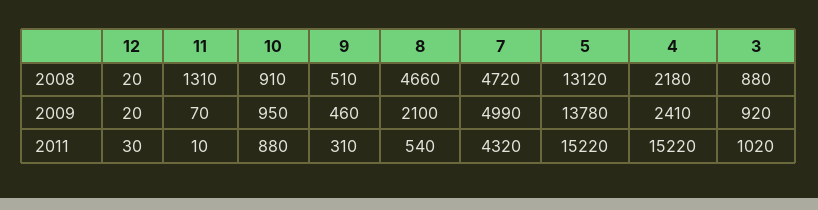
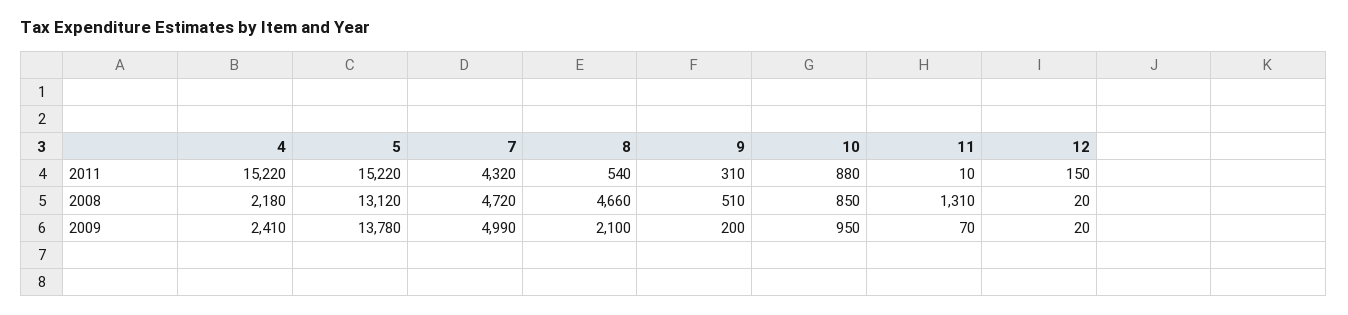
  {
    "12": {
      "2008": 20,
      "2009": 20,
-     "2011": 30
+     "2011": 150
    },
    "11": {
      "2008": 1310,
      "2009": 70,
      "2011": 10
    },
    "10": {
-     "2008": 910,
+     "2008": 850,
      "2009": 950,
      "2011": 880
    },
    "9": {
      "2008": 510,
-     "2009": 460,
+     "2009": 200,
      "2011": 310
    },
    "8": {
      "2008": 4660,
      "2009": 2100,
      "2011": 540
    },
    "7": {
      "2008": 4720,
      "2009": 4990,
      "2011": 4320
    },
    "5": {
      "2008": 13120,
      "2009": 13780,
      "2011": 15220
    },
    "4": {
      "2008": 2180,
      "2009": 2410,
      "2011": 15220
-   },
+   }
-   "3": {
-     "2008": 880,
-     "2009": 920,
-     "2011": 1020
-   }
  }

